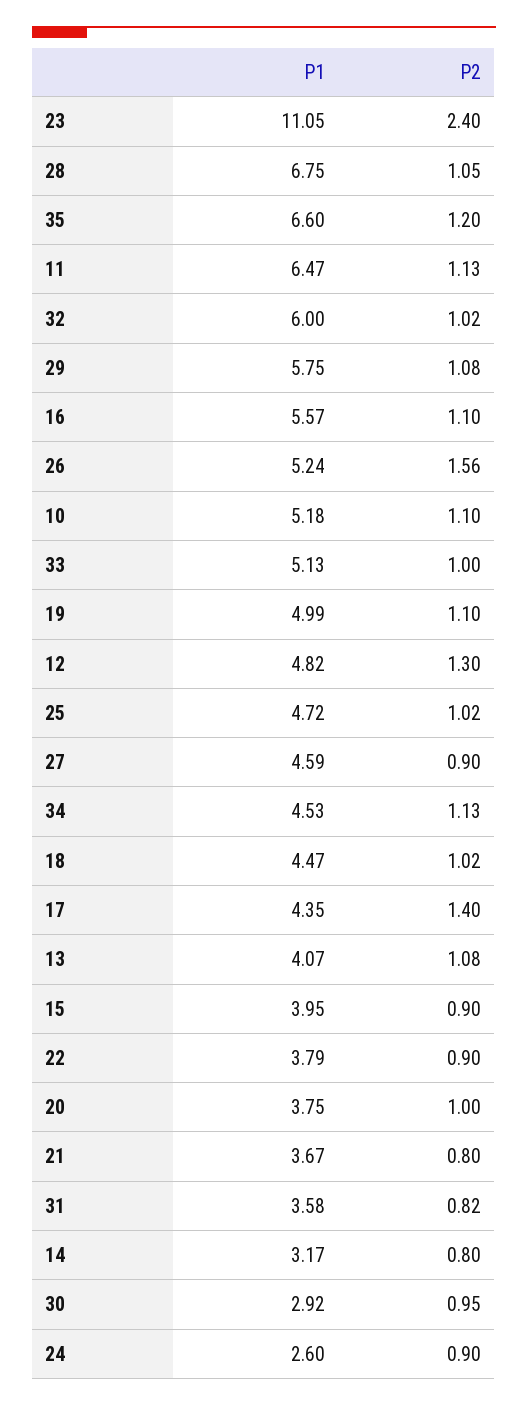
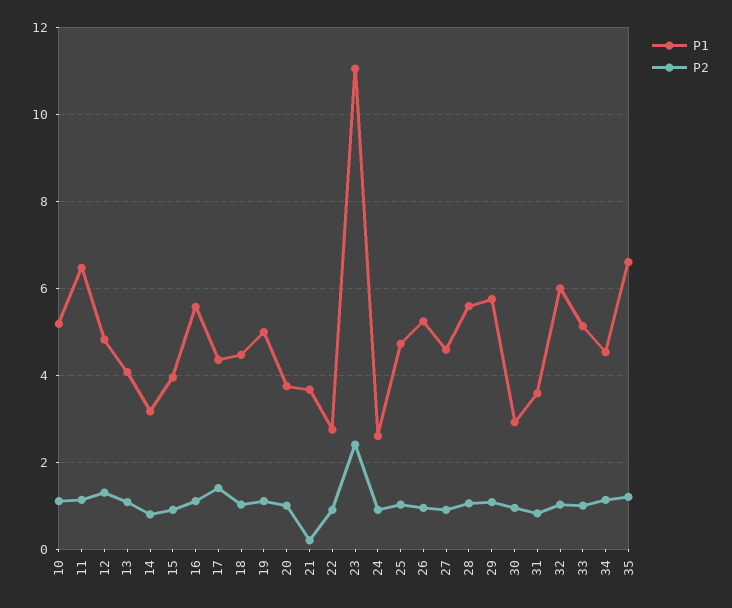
  {
    "P1": {
      "23": 11.05,
-     "28": 6.75,
+     "28": 5.6,
      "35": 6.6,
      "11": 6.47,
      "32": 6,
      "29": 5.75,
      "16": 5.57,
      "26": 5.24,
      "10": 5.18,
      "33": 5.13,
      "19": 4.99,
      "12": 4.82,
      "25": 4.72,
      "27": 4.59,
      "34": 4.53,
      "18": 4.47,
      "17": 4.35,
      "13": 4.07,
      "15": 3.95,
-     "22": 3.79,
+     "22": 2.8,
      "20": 3.75,
      "21": 3.67,
      "31": 3.58,
      "14": 3.17,
      "30": 2.92,
      "24": 2.6
    },
    "P2": {
      "23": 2.4,
      "28": 1.05,
      "35": 1.2,
      "11": 1.13,
      "32": 1.02,
      "29": 1.08,
      "16": 1.1,
-     "26": 1.56,
+     "26": 1,
      "10": 1.1,
      "33": 1,
      "19": 1.1,
      "12": 1.3,
      "25": 1.02,
      "27": 0.9,
      "34": 1.13,
      "18": 1.02,
      "17": 1.4,
      "13": 1.08,
      "15": 0.9,
      "22": 0.9,
      "20": 1,
-     "21": 0.8,
+     "21": 0.2,
      "31": 0.82,
      "14": 0.8,
      "30": 0.95,
      "24": 0.9
    }
  }

